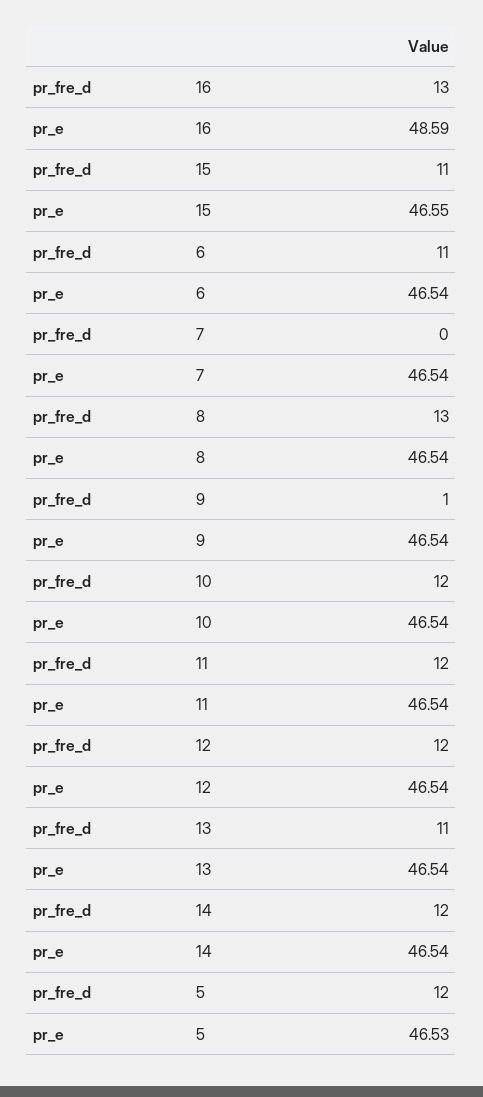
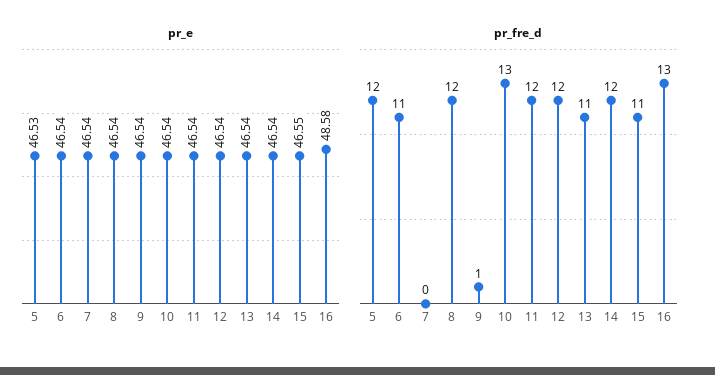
  {
    "pr_fre_d": {
      "16": 13,
      "15": 11,
      "6": 11,
      "7": 0,
-     "8": 13,
+     "8": 12,
      "9": 1,
-     "10": 12,
+     "10": 13,
      "11": 12,
      "12": 12,
      "13": 11,
      "14": 12,
      "5": 12
    },
    "pr_e": {
-     "16": 48.59,
+     "16": 48.58,
      "15": 46.55,
      "6": 46.54,
      "7": 46.54,
      "8": 46.54,
      "9": 46.54,
      "10": 46.54,
      "11": 46.54,
      "12": 46.54,
      "13": 46.54,
      "14": 46.54,
      "5": 46.53
    }
  }

